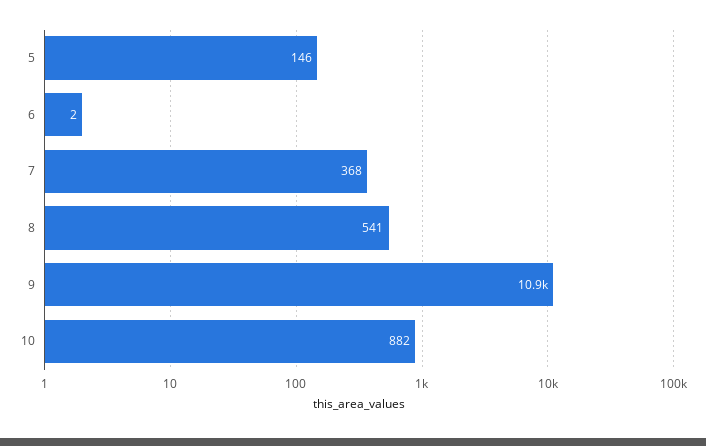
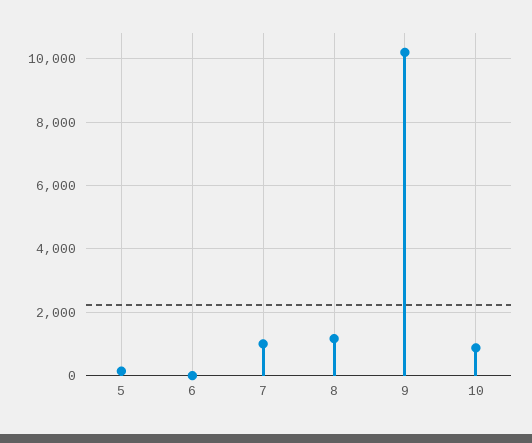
  {
    "5": 146,
    "6": 2,
-   "7": 368,
+   "7": 1000,
-   "8": 541,
+   "8": 1200,
-   "9": 10900,
+   "9": 10200,
    "10": 882
  }

